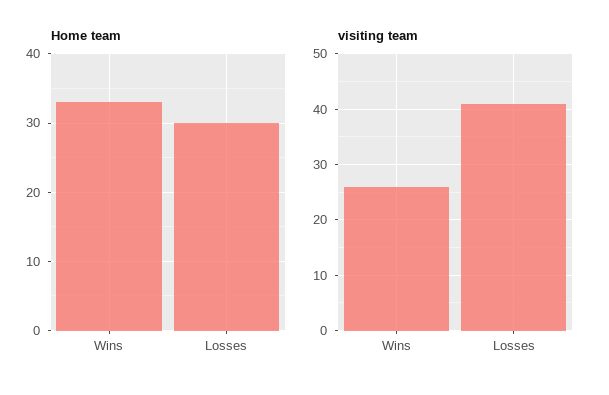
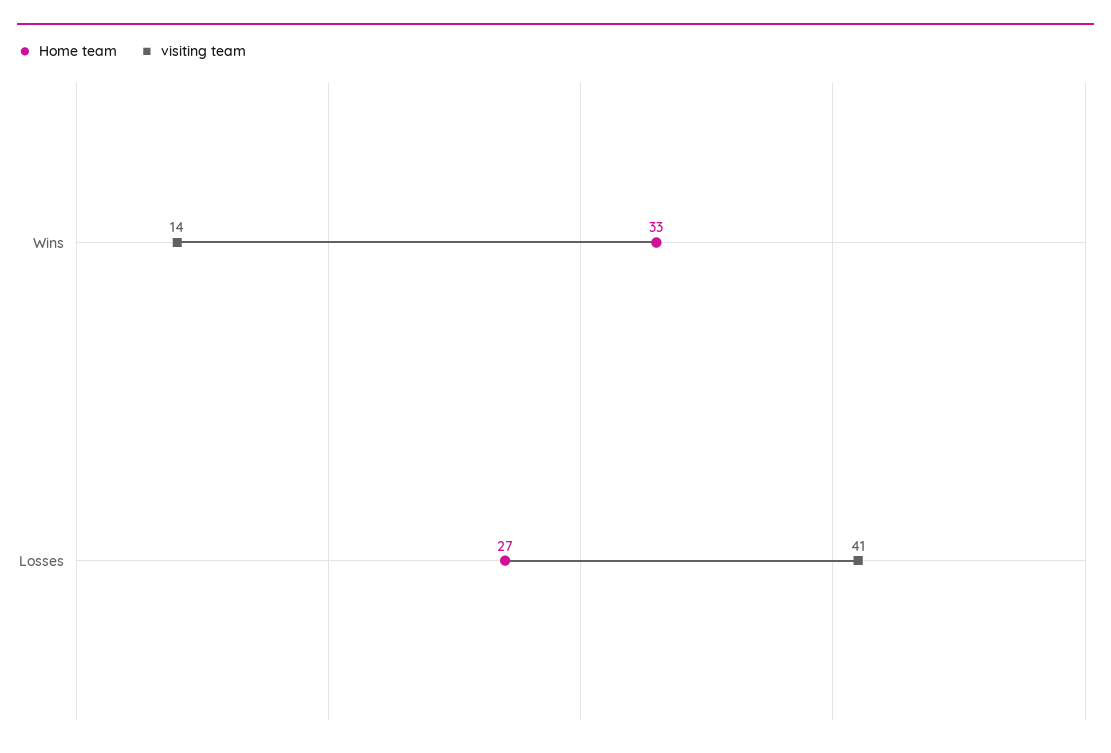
  {
    "Home team": {
      "Wins": 33,
-     "Losses": 30
+     "Losses": 27
    },
    "visiting team": {
-     "Wins": 25,
+     "Wins": 14,
      "Losses": 41
    }
  }

